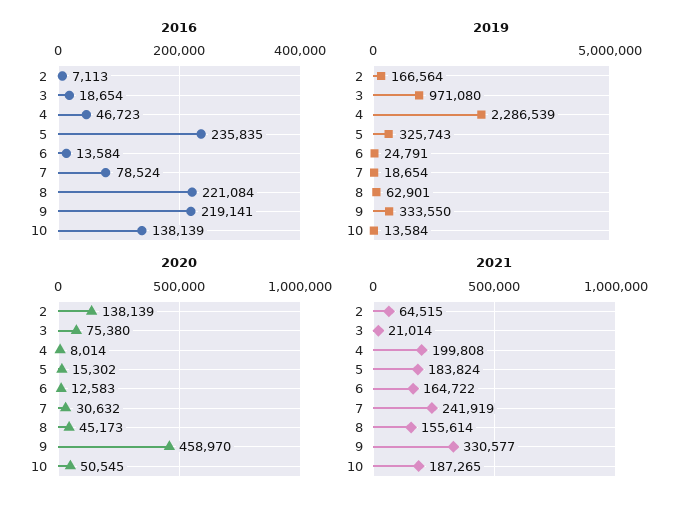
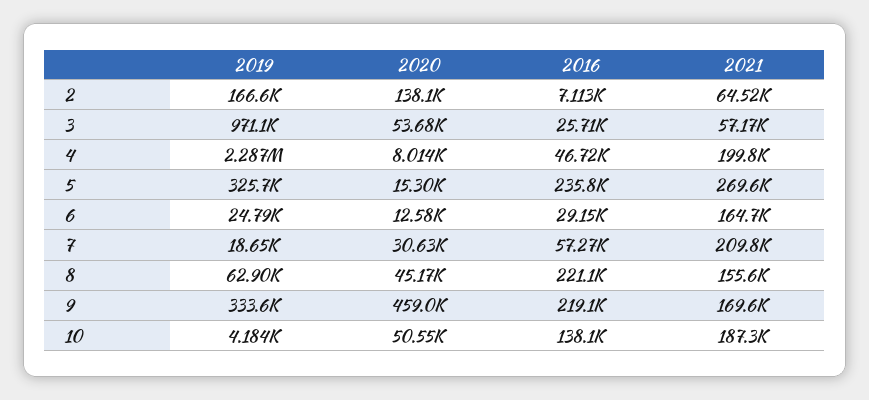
  {
    "2016": {
      "2": 7113,
-     "3": 18654,
+     "3": 25710,
      "4": 46723,
      "5": 235835,
-     "6": 13584,
+     "6": 29150,
-     "7": 78524,
+     "7": 57270,
      "8": 221084,
      "9": 219141,
      "10": 138139
    },
    "2019": {
      "2": 166564,
      "3": 971080,
      "4": 2286539,
      "5": 325743,
      "6": 24791,
      "7": 18654,
      "8": 62901,
      "9": 333550,
-     "10": 13584
+     "10": 4184
    },
    "2020": {
      "2": 138139,
-     "3": 75380,
+     "3": 53680,
      "4": 8014,
      "5": 15302,
      "6": 12583,
      "7": 30632,
      "8": 45173,
      "9": 458970,
      "10": 50545
    },
    "2021": {
      "2": 64515,
-     "3": 21014,
+     "3": 57170,
      "4": 199808,
-     "5": 183824,
+     "5": 269600,
      "6": 164722,
-     "7": 241919,
+     "7": 209800,
      "8": 155614,
-     "9": 330577,
+     "9": 169600,
      "10": 187265
    }
  }

